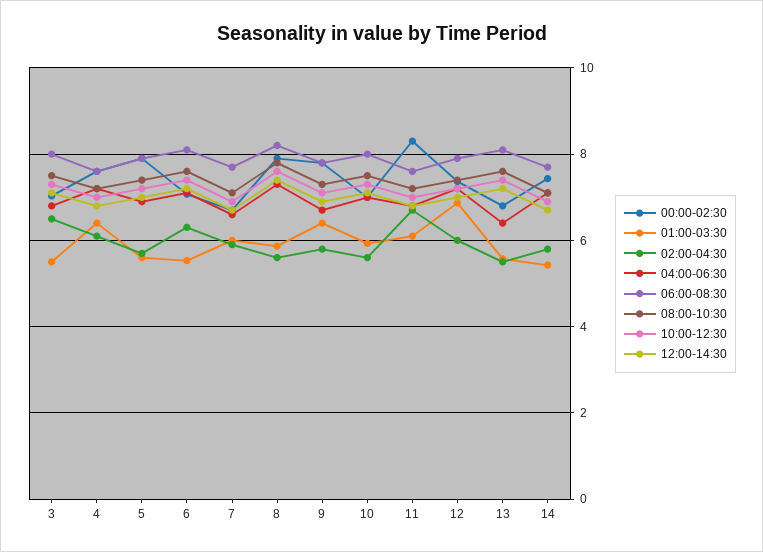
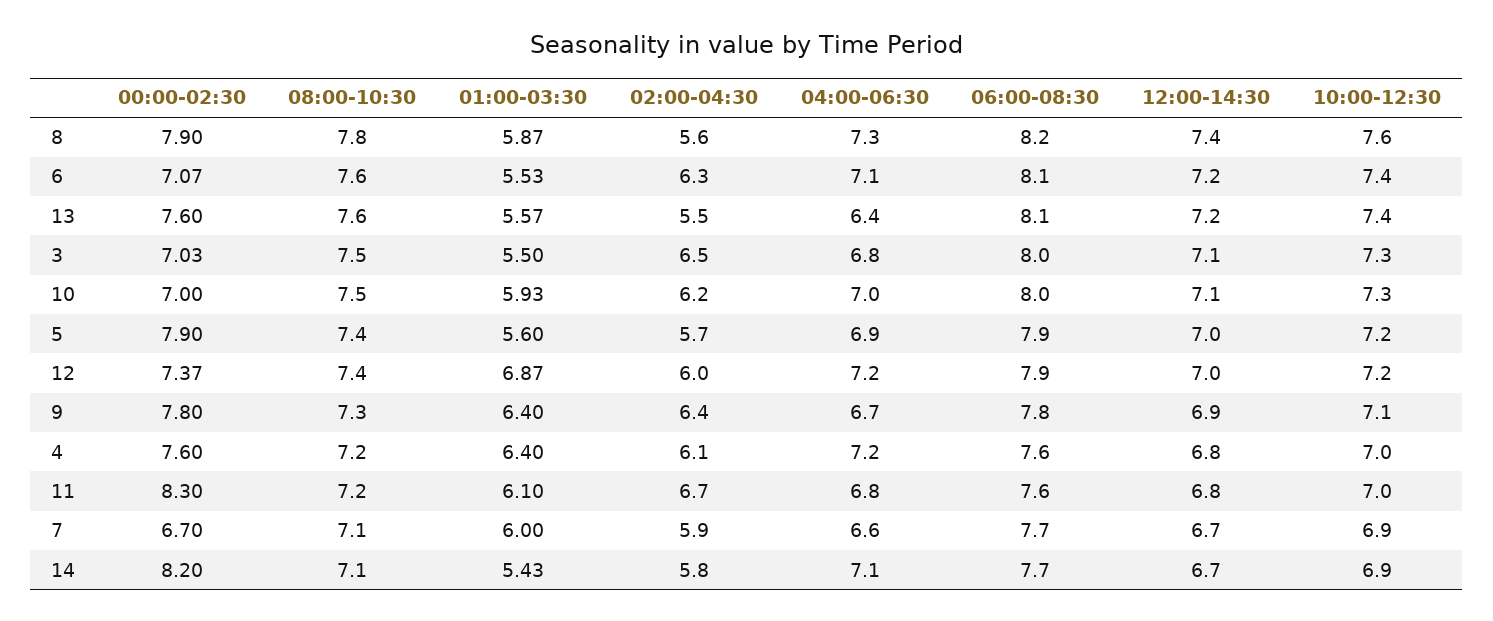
  {
    "00:00-02:30": {
      "3": 7.03,
      "4": 7.6,
      "5": 7.9,
      "6": 7.07,
      "7": 6.7,
      "8": 7.9,
      "9": 7.8,
      "10": 7,
      "11": 8.3,
      "12": 7.37,
-     "13": 6.8,
+     "13": 7.6,
-     "14": 7.4
+     "14": 8.2
    },
    "01:00-03:30": {
      "3": 5.5,
      "4": 6.4,
      "5": 5.6,
      "6": 5.53,
      "7": 6,
      "8": 5.87,
      "9": 6.4,
      "10": 5.93,
      "11": 6.1,
      "12": 6.87,
      "13": 5.57,
      "14": 5.43
    },
    "02:00-04:30": {
      "3": 6.5,
      "4": 6.1,
      "5": 5.7,
      "6": 6.3,
      "7": 5.9,
      "8": 5.6,
-     "9": 5.8,
+     "9": 6.4,
-     "10": 5.6,
+     "10": 6.2,
      "11": 6.7,
      "12": 6,
      "13": 5.5,
      "14": 5.8
    },
    "04:00-06:30": {
      "3": 6.8,
      "4": 7.2,
      "5": 6.9,
      "6": 7.1,
      "7": 6.6,
      "8": 7.3,
      "9": 6.7,
      "10": 7,
      "11": 6.8,
      "12": 7.2,
      "13": 6.4,
      "14": 7.1
    },
    "06:00-08:30": {
      "3": 8,
      "4": 7.6,
      "5": 7.9,
      "6": 8.1,
      "7": 7.7,
      "8": 8.2,
      "9": 7.8,
      "10": 8,
      "11": 7.6,
      "12": 7.9,
      "13": 8.1,
      "14": 7.7
    },
    "08:00-10:30": {
      "3": 7.5,
      "4": 7.2,
      "5": 7.4,
      "6": 7.6,
      "7": 7.1,
      "8": 7.8,
      "9": 7.3,
      "10": 7.5,
      "11": 7.2,
      "12": 7.4,
      "13": 7.6,
      "14": 7.1
    },
    "10:00-12:30": {
      "3": 7.3,
      "4": 7,
      "5": 7.2,
      "6": 7.4,
      "7": 6.9,
      "8": 7.6,
      "9": 7.1,
      "10": 7.3,
      "11": 7,
      "12": 7.2,
      "13": 7.4,
      "14": 6.9
    },
    "12:00-14:30": {
      "3": 7.1,
      "4": 6.8,
      "5": 7,
      "6": 7.2,
      "7": 6.7,
      "8": 7.4,
      "9": 6.9,
      "10": 7.1,
      "11": 6.8,
      "12": 7,
      "13": 7.2,
      "14": 6.7
    }
  }

